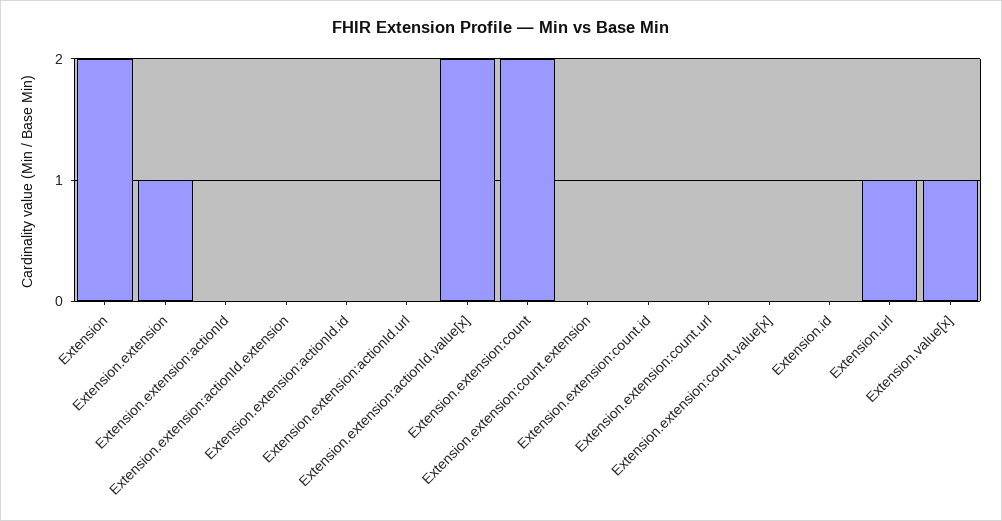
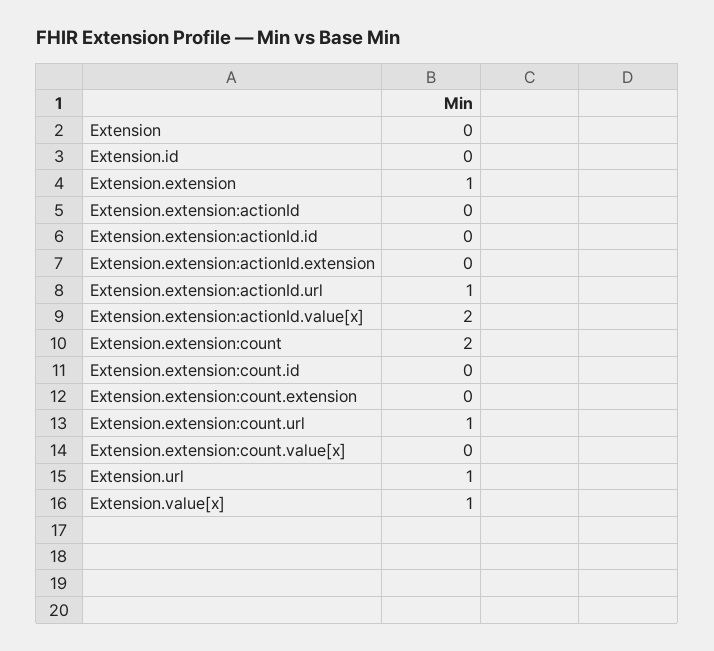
  {
-   "Extension": 2,
+   "Extension": 0,
    "Extension.extension": 1,
    "Extension.extension:actionId": 0,
    "Extension.extension:actionId.extension": 0,
    "Extension.extension:actionId.id": 0,
-   "Extension.extension:actionId.url": 0,
+   "Extension.extension:actionId.url": 1,
    "Extension.extension:actionId.value[x]": 2,
    "Extension.extension:count": 2,
    "Extension.extension:count.extension": 0,
    "Extension.extension:count.id": 0,
-   "Extension.extension:count.url": 0,
+   "Extension.extension:count.url": 1,
    "Extension.extension:count.value[x]": 0,
    "Extension.id": 0,
    "Extension.url": 1,
    "Extension.value[x]": 1
  }

